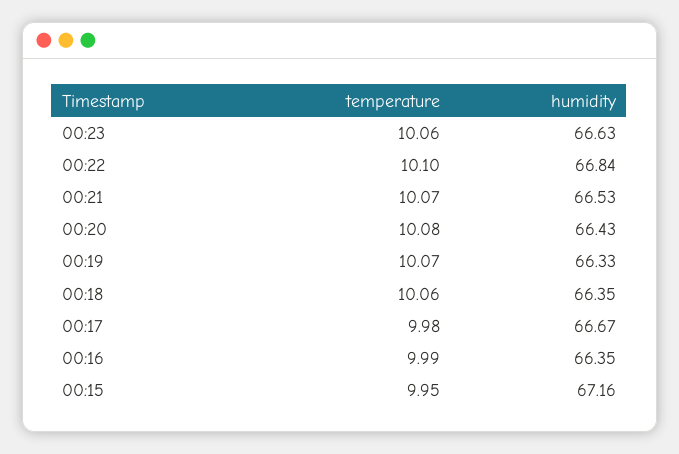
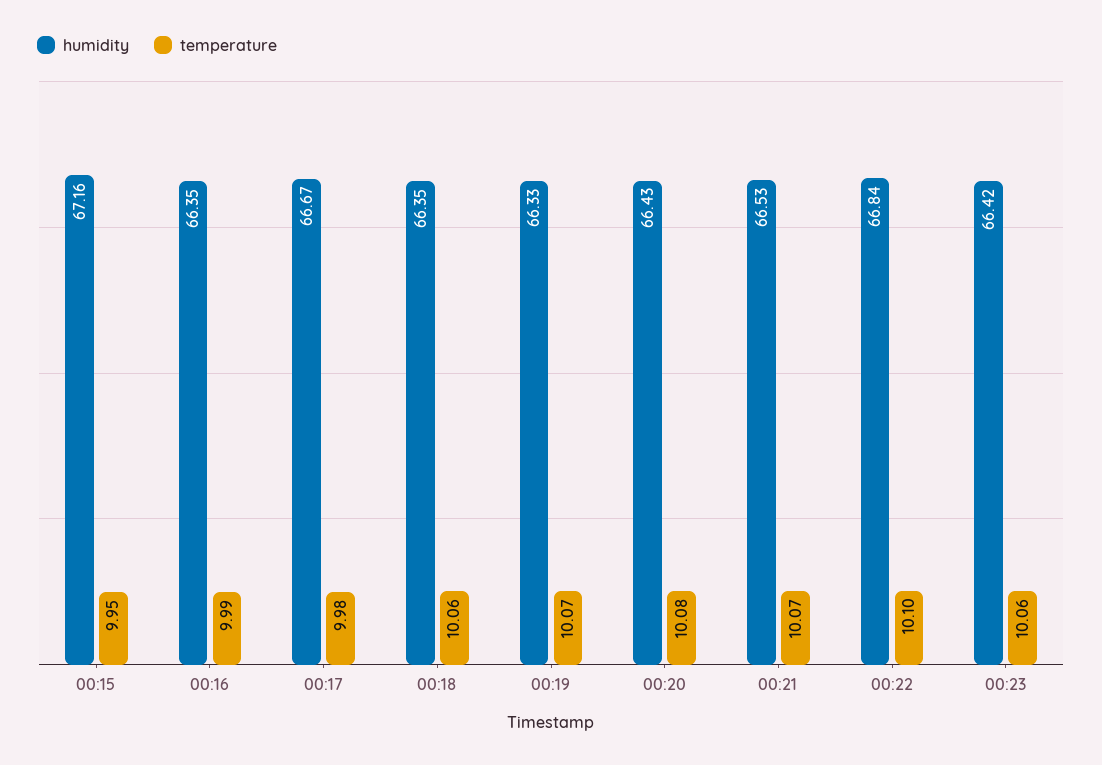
  {
    "temperature": {
      "00:23": 10.06,
      "00:22": 10.1,
      "00:21": 10.07,
      "00:20": 10.08,
      "00:19": 10.07,
      "00:18": 10.06,
      "00:17": 9.98,
      "00:16": 9.99,
      "00:15": 9.95
    },
    "humidity": {
-     "00:23": 66.63,
+     "00:23": 66.42,
      "00:22": 66.84,
      "00:21": 66.53,
      "00:20": 66.43,
      "00:19": 66.33,
      "00:18": 66.35,
      "00:17": 66.67,
      "00:16": 66.35,
      "00:15": 67.16
    }
  }

